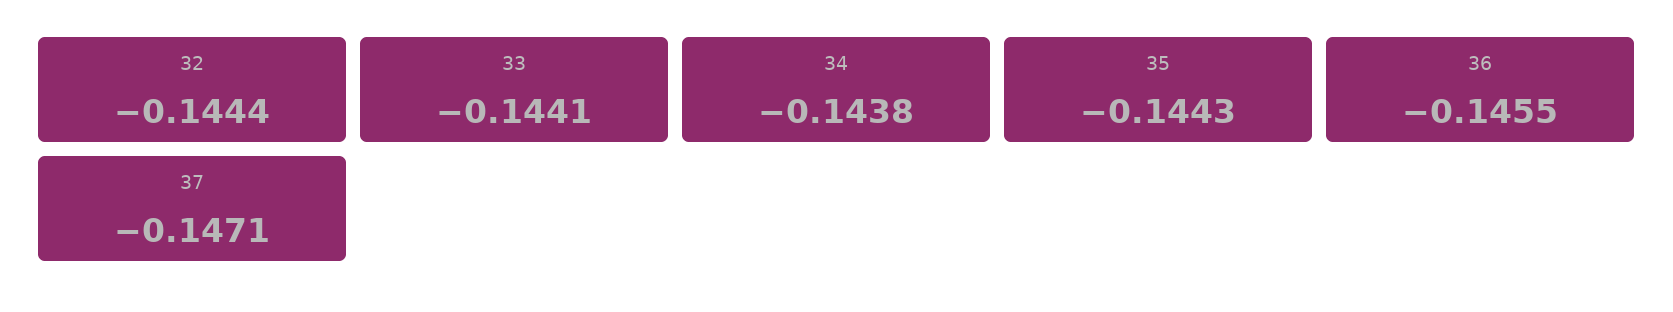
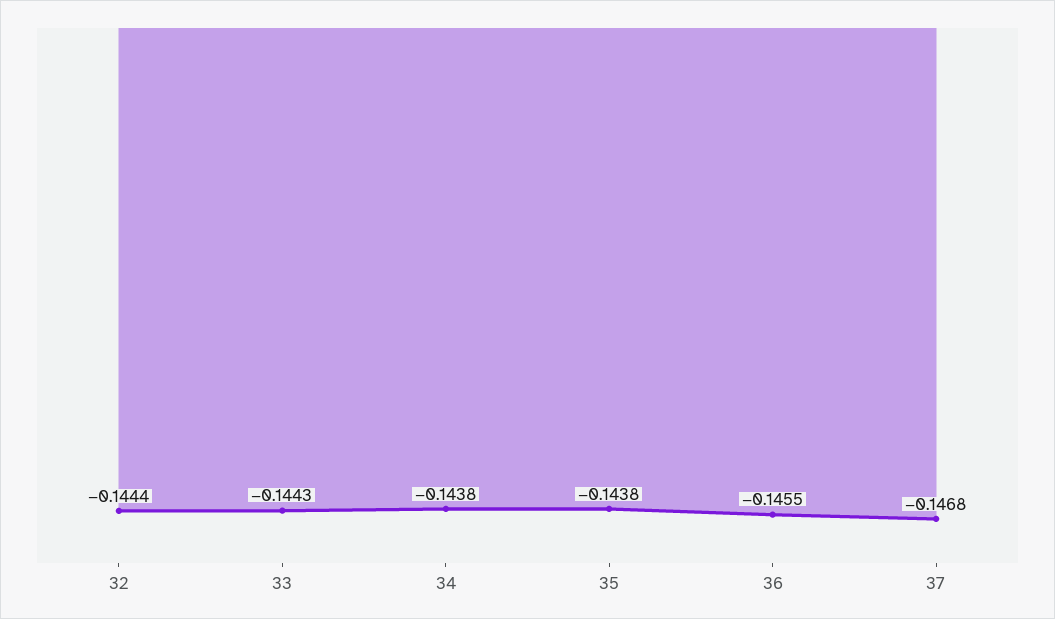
  {
    "32": -0.1444,
-   "33": -0.1441,
+   "33": -0.1443,
    "34": -0.1438,
-   "35": -0.1443,
+   "35": -0.1438,
    "36": -0.1455,
-   "37": -0.1471
+   "37": -0.1468
  }

